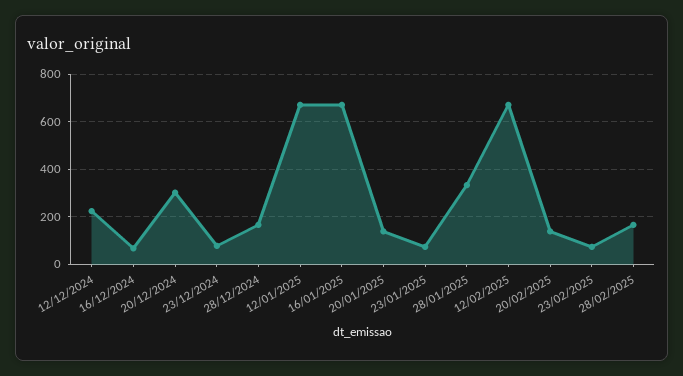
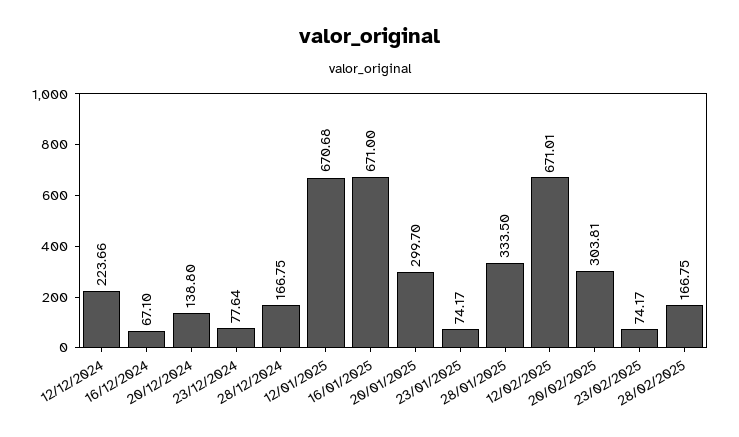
  {
    "12/12/2024": 223.66,
    "16/12/2024": 67.1,
-   "20/12/2024": 300,
+   "20/12/2024": 138.8,
    "23/12/2024": 77.64,
    "28/12/2024": 166.75,
    "12/01/2025": 670.68,
    "16/01/2025": 671,
-   "20/01/2025": 150,
+   "20/01/2025": 299.7,
    "23/01/2025": 74.17,
    "28/01/2025": 333.5,
    "12/02/2025": 671.01,
-   "20/02/2025": 150,
+   "20/02/2025": 303.81,
    "23/02/2025": 74.17,
    "28/02/2025": 166.75
  }

